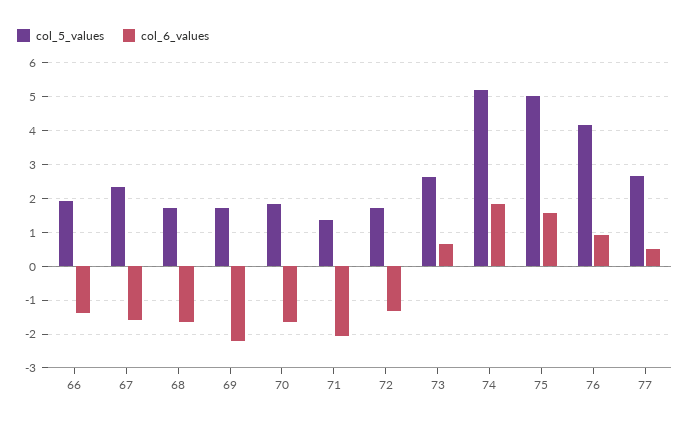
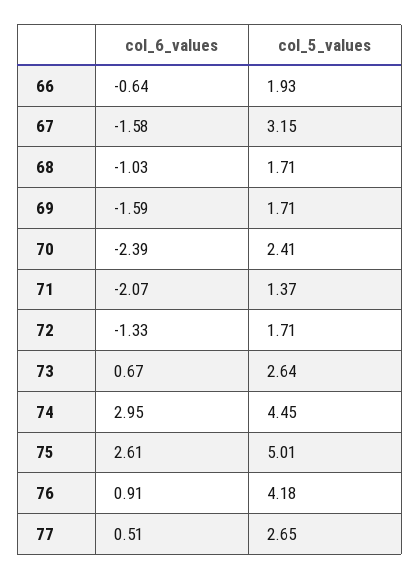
  {
    "col_5_values": {
      "66": 1.93,
-     "67": 2.4,
+     "67": 3.15,
      "68": 1.71,
      "69": 1.71,
-     "70": 1.8,
+     "70": 2.41,
      "71": 1.37,
      "72": 1.71,
      "73": 2.64,
-     "74": 5.2,
+     "74": 4.45,
      "75": 5.01,
      "76": 4.18,
      "77": 2.65
    },
    "col_6_values": {
-     "66": -1.4,
+     "66": -0.64,
      "67": -1.58,
-     "68": -1.6,
+     "68": -1.03,
-     "69": -2.2,
+     "69": -1.59,
-     "70": -1.6,
+     "70": -2.39,
      "71": -2.07,
      "72": -1.33,
      "73": 0.67,
-     "74": 1.8,
+     "74": 2.95,
-     "75": 1.6,
+     "75": 2.61,
      "76": 0.91,
      "77": 0.51
    }
  }

